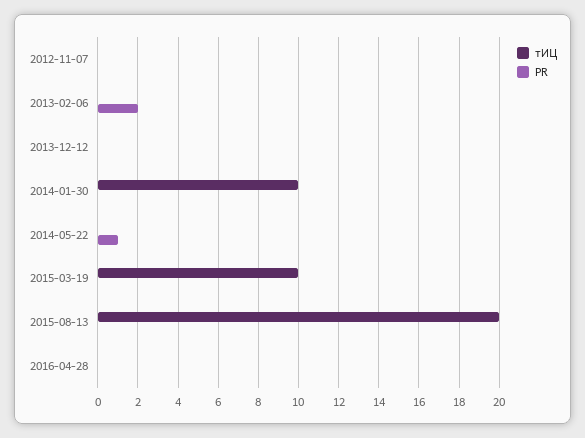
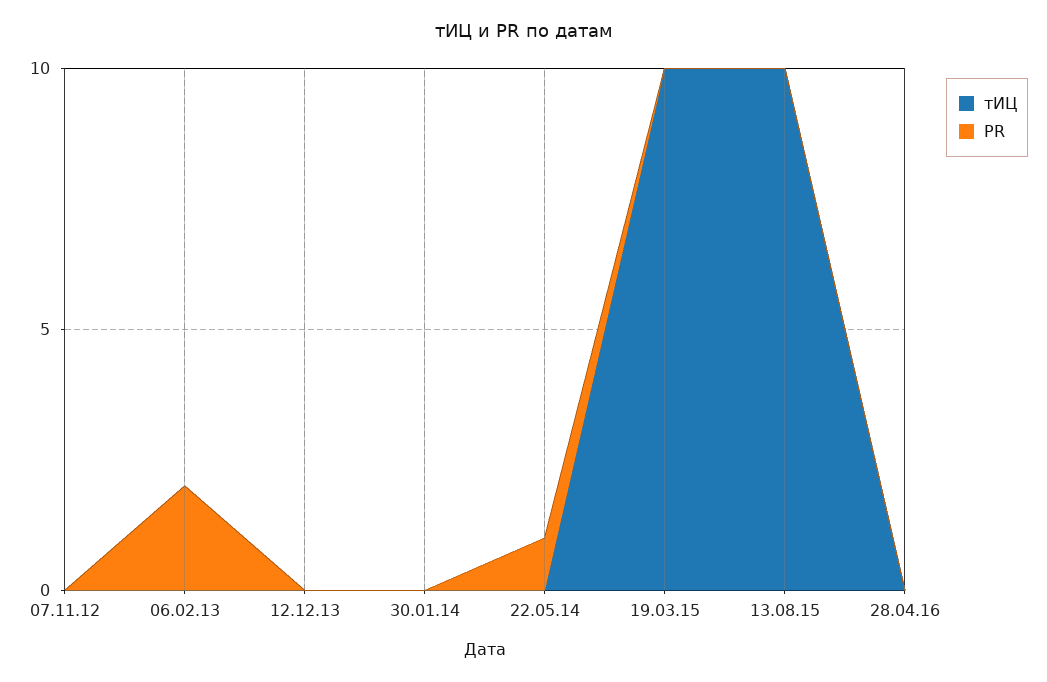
  {
    "тИЦ": {
      "2012-11-07": 0,
      "2013-02-06": 0,
      "2013-12-12": 0,
-     "2014-01-30": 10,
+     "2014-01-30": 0,
      "2014-05-22": 0,
      "2015-03-19": 10,
-     "2015-08-13": 20,
+     "2015-08-13": 10,
      "2016-04-28": 0
    },
    "PR": {
      "2012-11-07": 0,
      "2013-02-06": 2,
      "2013-12-12": 0,
      "2014-01-30": 0,
      "2014-05-22": 1,
      "2015-03-19": 0,
      "2015-08-13": 0,
      "2016-04-28": 0
    }
  }

